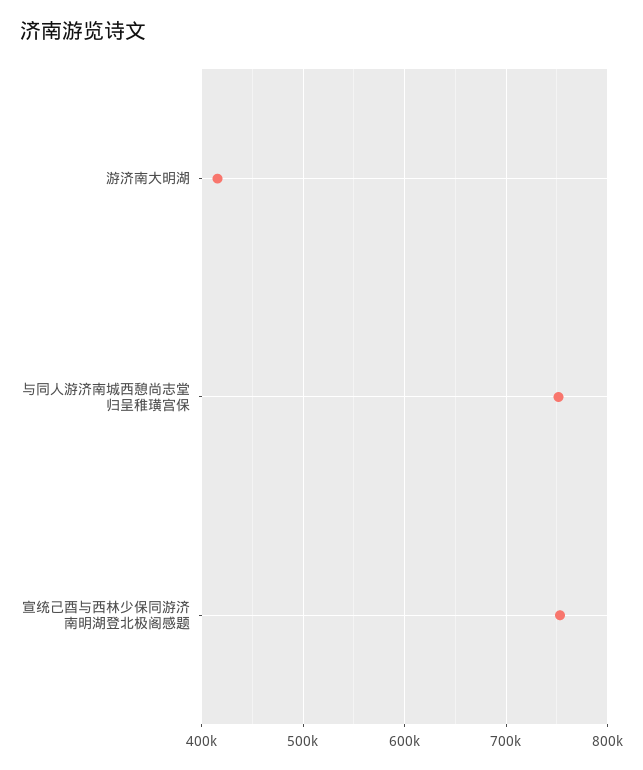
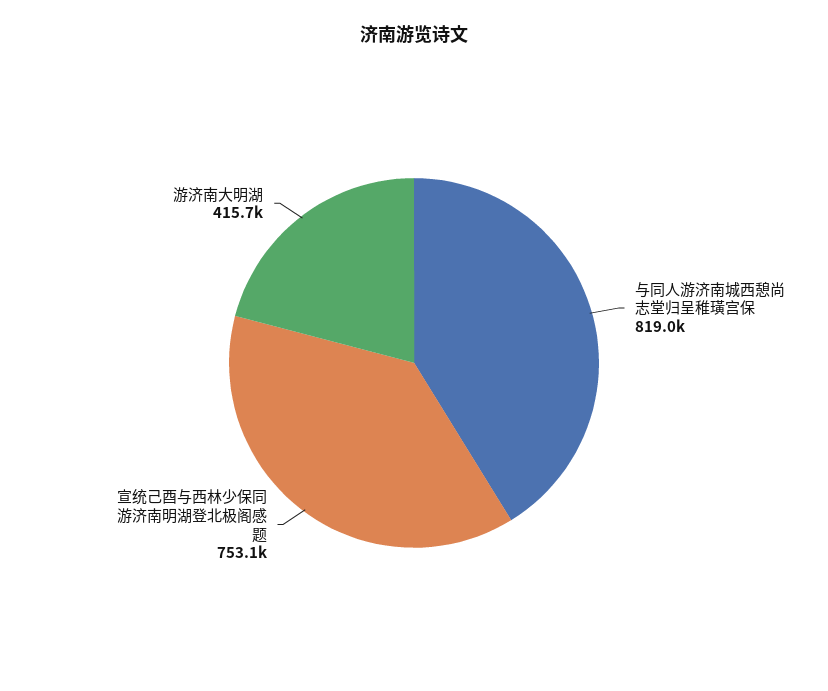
  {
    "游济南大明湖": 415700,
-   "与同人游济南城西憩尚志堂归呈稚璜宫保": 750000,
+   "与同人游济南城西憩尚志堂归呈稚璜宫保": 819000,
    "宣统己酉与西林少保同游济南明湖登北极阁感题": 753100
  }

